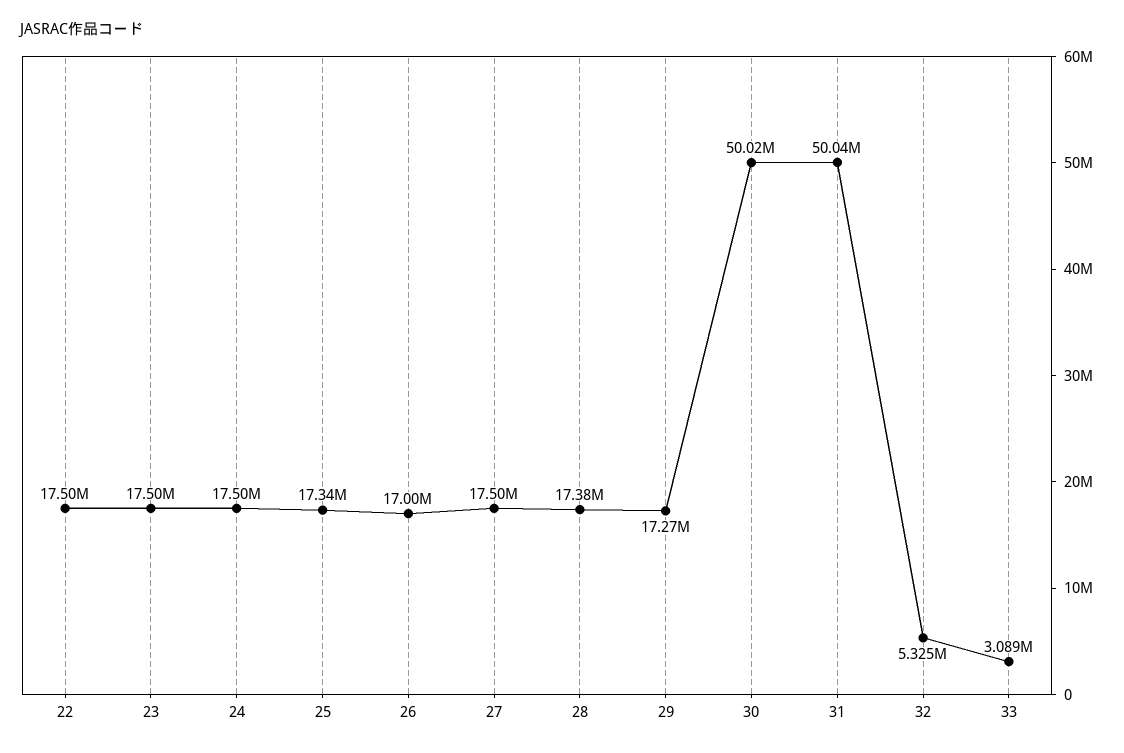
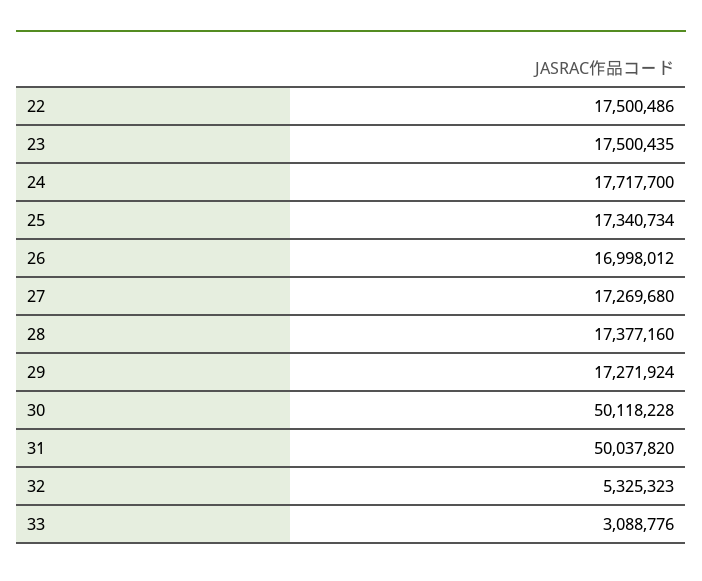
  {
    "22": 17500486,
    "23": 17500435,
-   "24": 17500000,
+   "24": 17717700,
    "25": 17340734,
    "26": 16998012,
-   "27": 17500000,
+   "27": 17269680,
    "28": 17377160,
    "29": 17271924,
-   "30": 50020000,
+   "30": 50118228,
    "31": 50037820,
    "32": 5325323,
    "33": 3088776
  }

